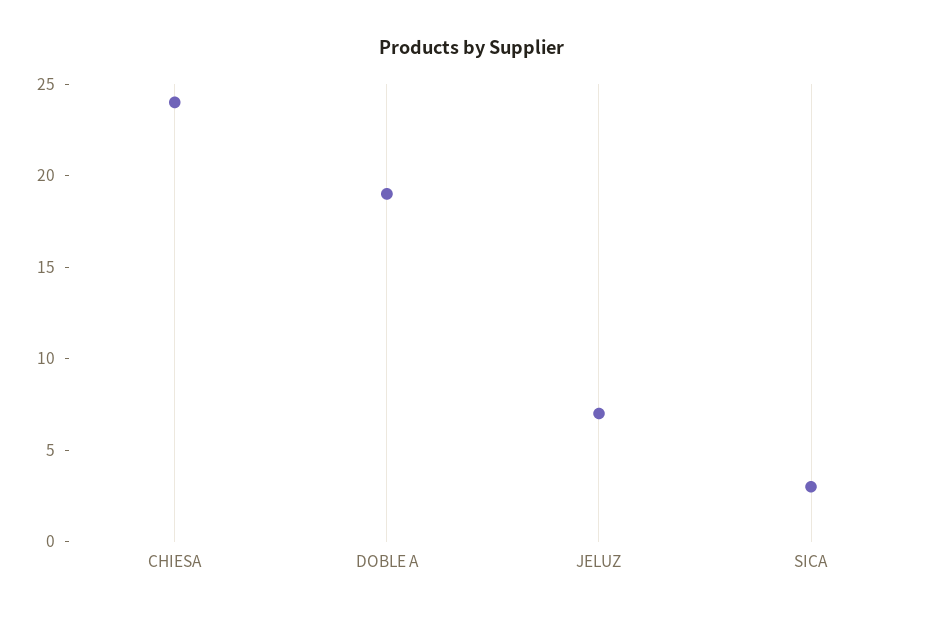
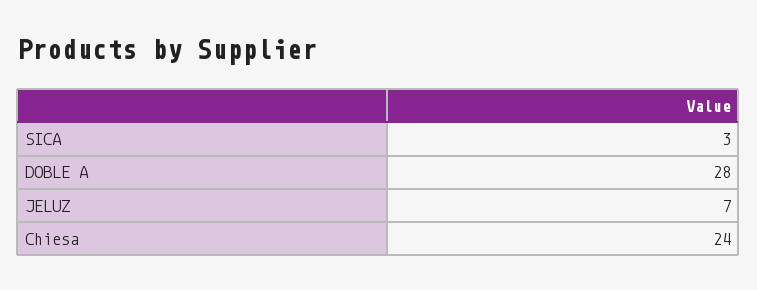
  {
    "CHIESA": 24,
-   "DOBLE A": 19,
+   "DOBLE A": 28,
    "JELUZ": 7,
    "SICA": 3
  }

